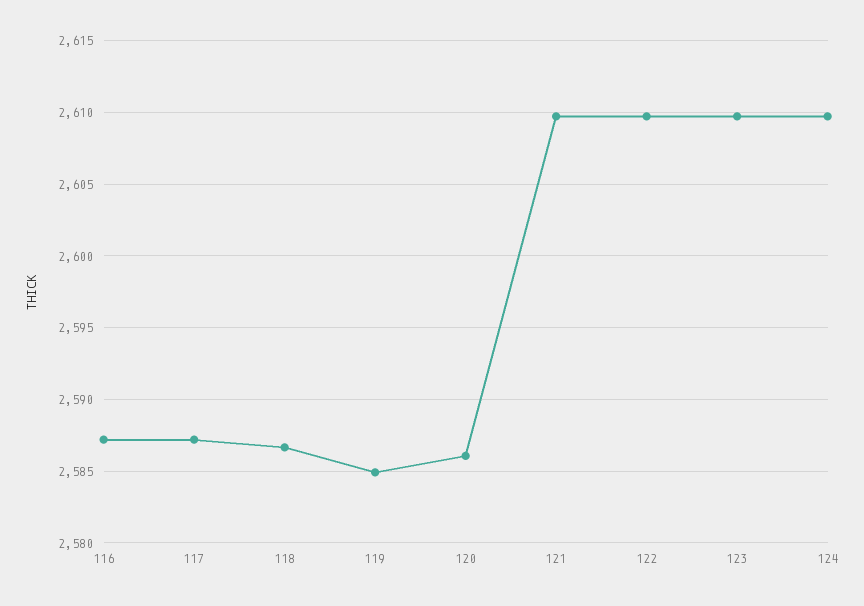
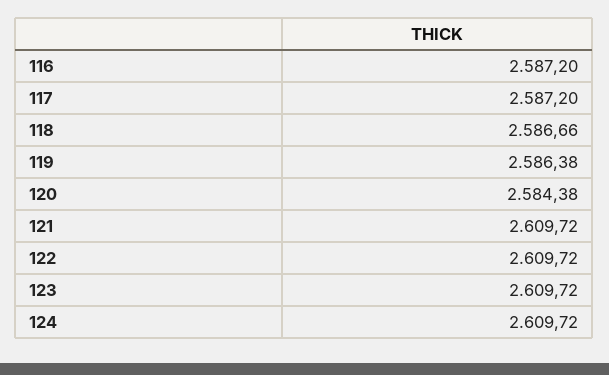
  {
    "116": 2587.2,
    "117": 2587.2,
    "118": 2586.66,
-   "119": 2585,
+   "119": 2586.38,
-   "120": 2586,
+   "120": 2584.38,
    "121": 2609.72,
    "122": 2609.72,
    "123": 2609.72,
    "124": 2609.72
  }

